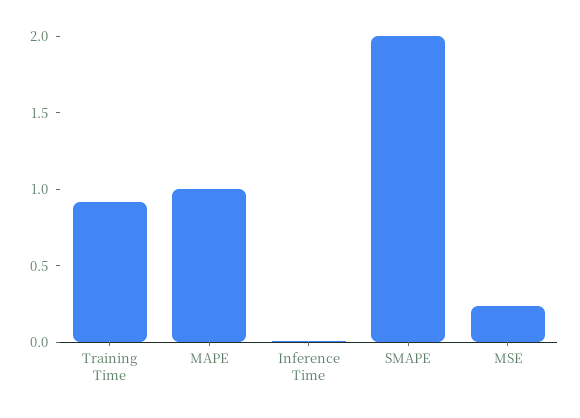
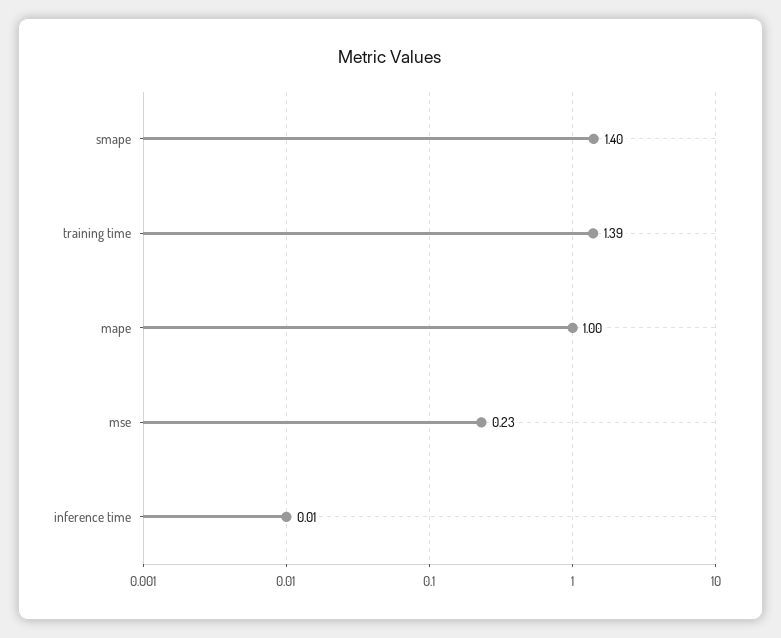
  {
-   "Training Time": 0.9,
+   "Training Time": 1.39,
    "MAPE": 1,
    "Inference Time": 0.01,
-   "SMAPE": 2,
+   "SMAPE": 1.4,
    "MSE": 0.23
  }

